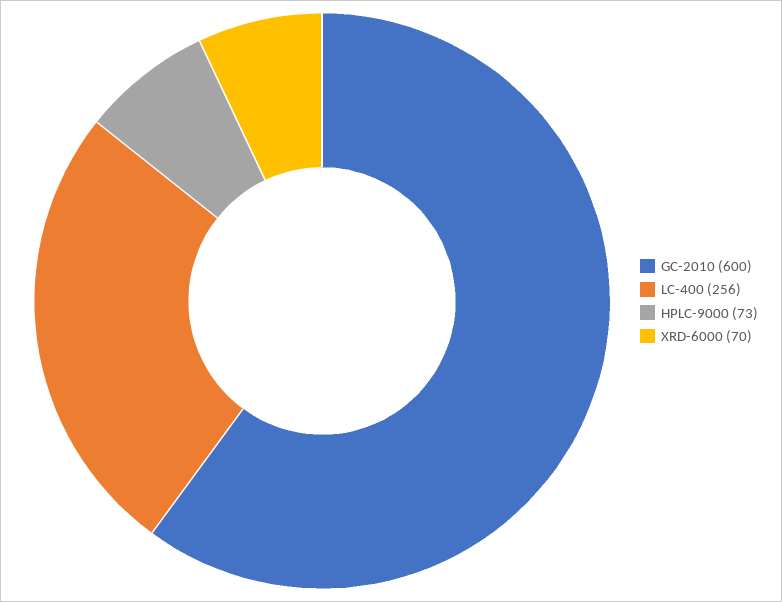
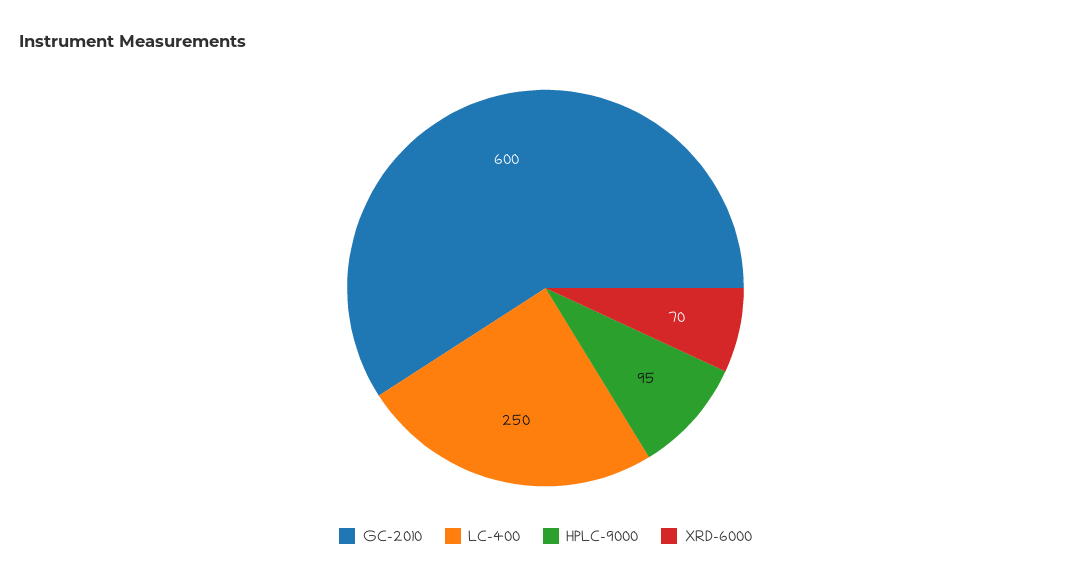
  {
    "GC-2010": 600,
-   "LC-400": 256,
+   "LC-400": 250,
-   "HPLC-9000": 73,
+   "HPLC-9000": 95,
    "XRD-6000": 70
  }

